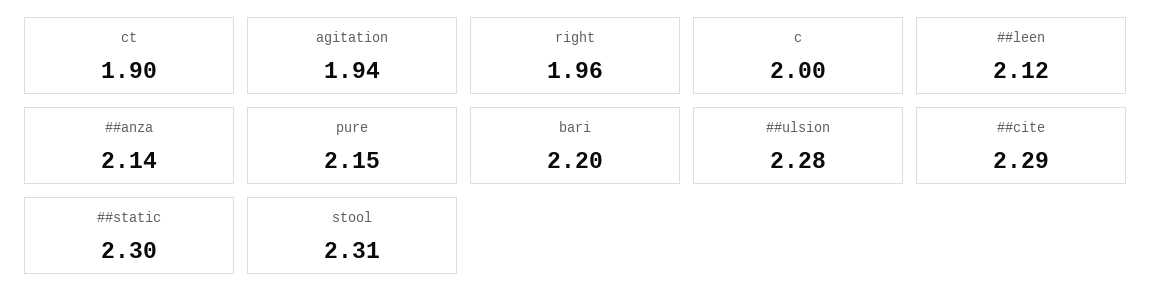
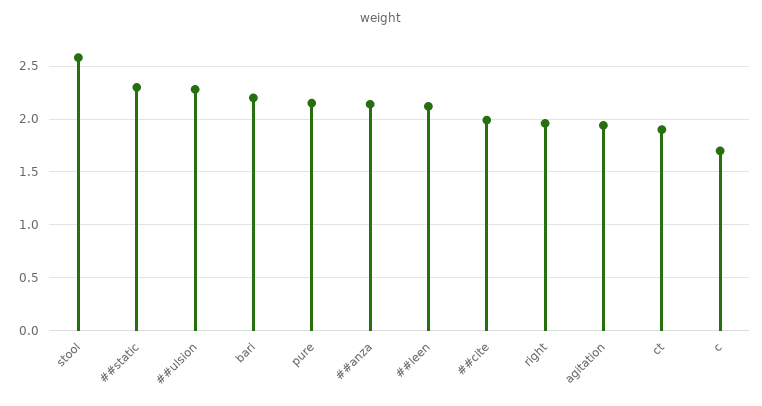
  {
    "ct": 1.9,
    "agitation": 1.94,
    "right": 1.96,
-   "c": 2,
+   "c": 1.7,
    "##leen": 2.12,
    "##anza": 2.14,
    "pure": 2.15,
    "bari": 2.2,
    "##ulsion": 2.28,
-   "##cite": 2.29,
+   "##cite": 2,
    "##static": 2.3,
-   "stool": 2.31
+   "stool": 2.6
  }

